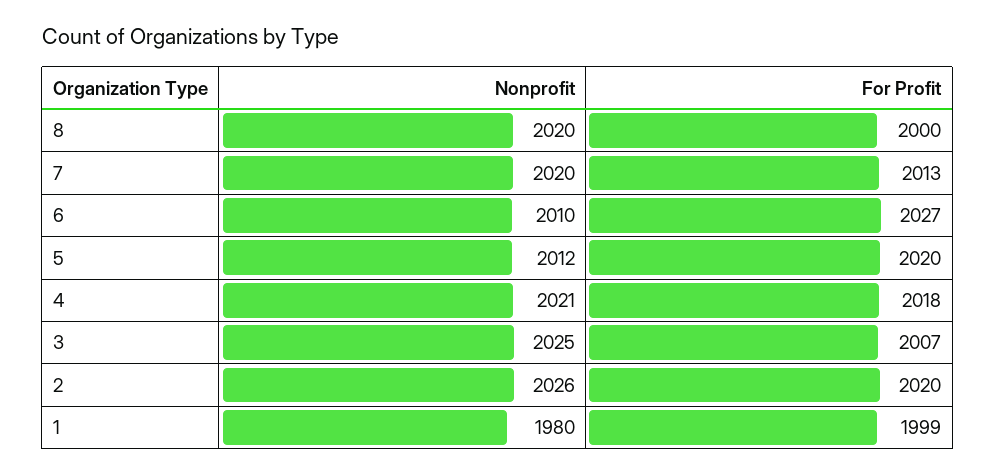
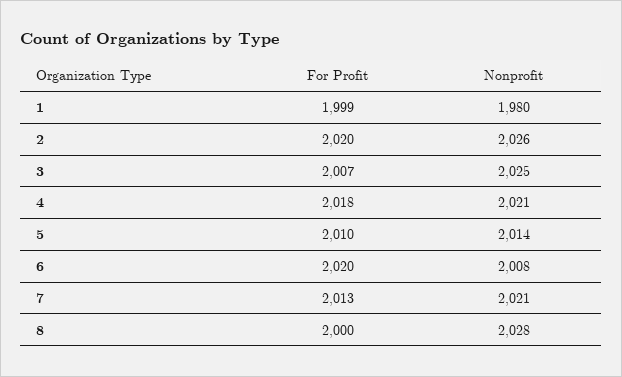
  {
    "Nonprofit": {
-     "8": 2020,
+     "8": 2028,
-     "7": 2020,
+     "7": 2021,
-     "6": 2010,
+     "6": 2008,
-     "5": 2012,
+     "5": 2014,
      "4": 2021,
      "3": 2025,
      "2": 2026,
      "1": 1980
    },
    "For Profit": {
      "8": 2000,
      "7": 2013,
-     "6": 2027,
+     "6": 2020,
-     "5": 2020,
+     "5": 2010,
      "4": 2018,
      "3": 2007,
      "2": 2020,
      "1": 1999
    }
  }

